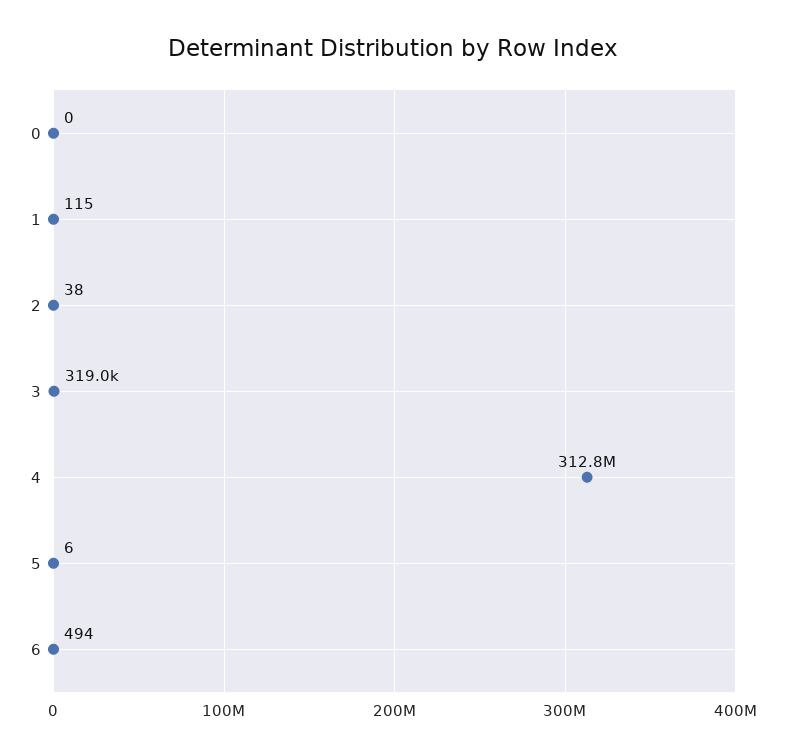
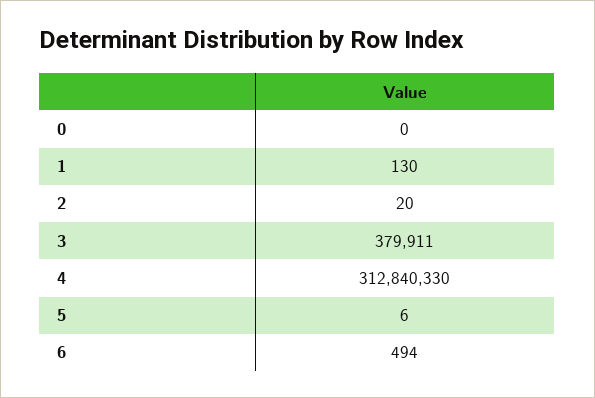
  {
    "0": 0,
-   "1": 115,
+   "1": 130,
-   "2": 38,
+   "2": 20,
-   "3": 319000,
+   "3": 379911,
    "4": 312840330,
    "5": 6,
    "6": 494
  }

